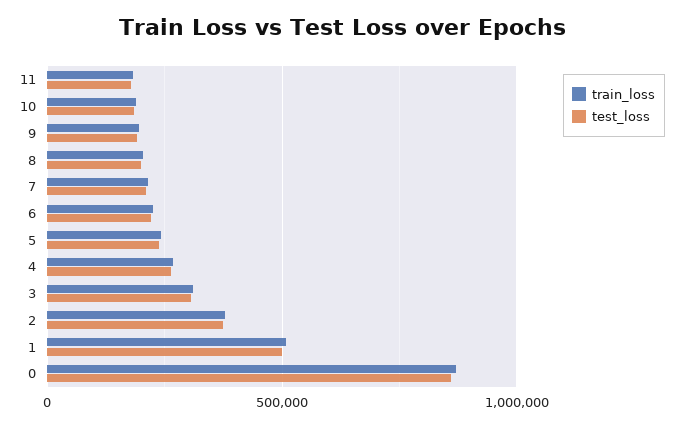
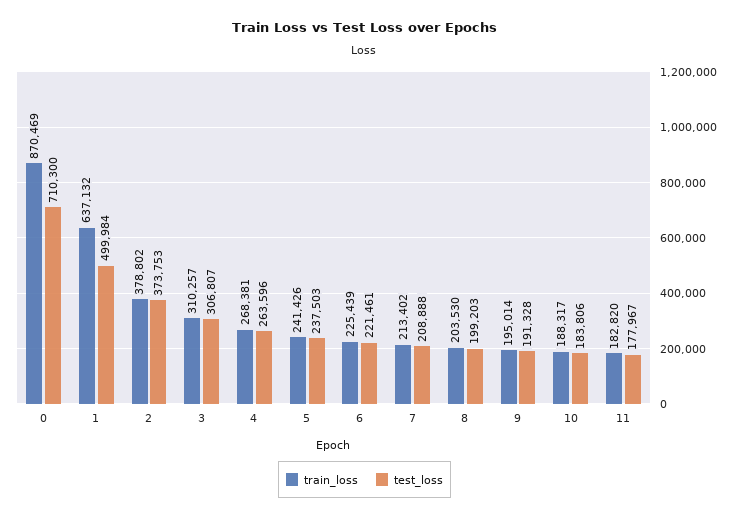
  {
    "train_loss": {
      "11": 182820,
      "10": 188317,
      "9": 195014,
      "8": 203530,
      "7": 213402,
      "6": 225439,
      "5": 241426,
      "4": 268381,
      "3": 310257,
      "2": 378802,
-     "1": 500000,
+     "1": 637132,
      "0": 870469
    },
    "test_loss": {
      "11": 177967,
      "10": 183806,
      "9": 191328,
      "8": 199203,
      "7": 208888,
      "6": 221461,
      "5": 237503,
      "4": 263596,
      "3": 306807,
      "2": 373753,
      "1": 499984,
-     "0": 850000
+     "0": 710300
    }
  }

